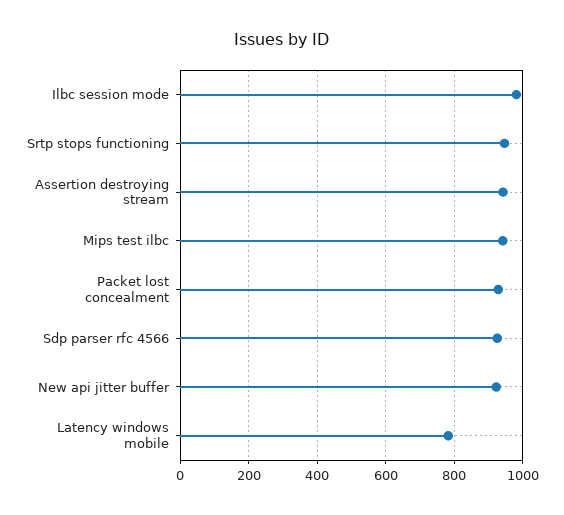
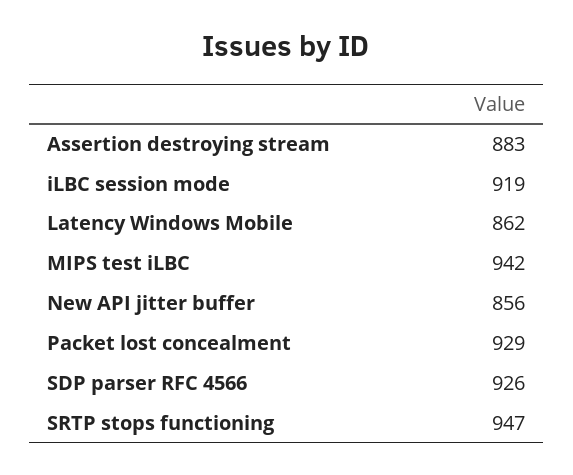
  {
-   "Ilbc session mode": 980,
+   "Ilbc session mode": 919,
    "Srtp stops functioning": 947,
-   "Assertion destroying stream": 940,
+   "Assertion destroying stream": 883,
    "Mips test ilbc": 942,
    "Packet lost concealment": 929,
    "Sdp parser rfc 4566": 926,
-   "New api jitter buffer": 920,
+   "New api jitter buffer": 856,
-   "Latency windows mobile": 780
+   "Latency windows mobile": 862
  }

